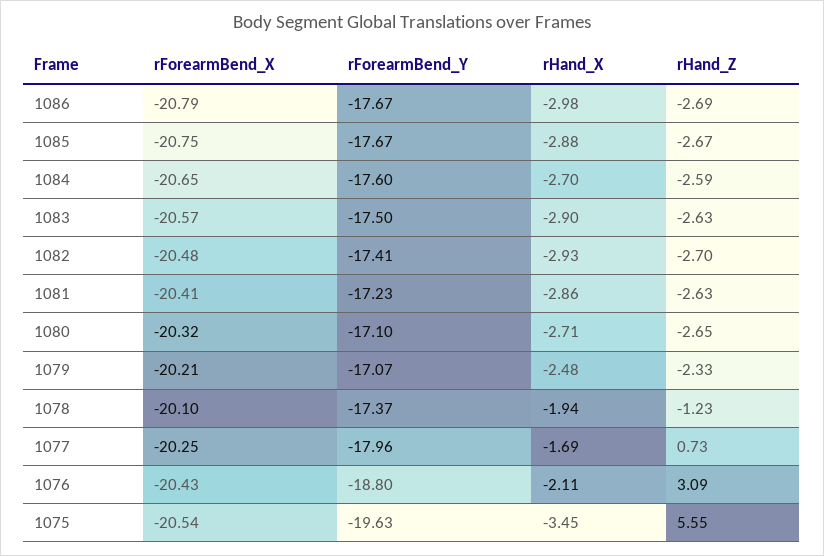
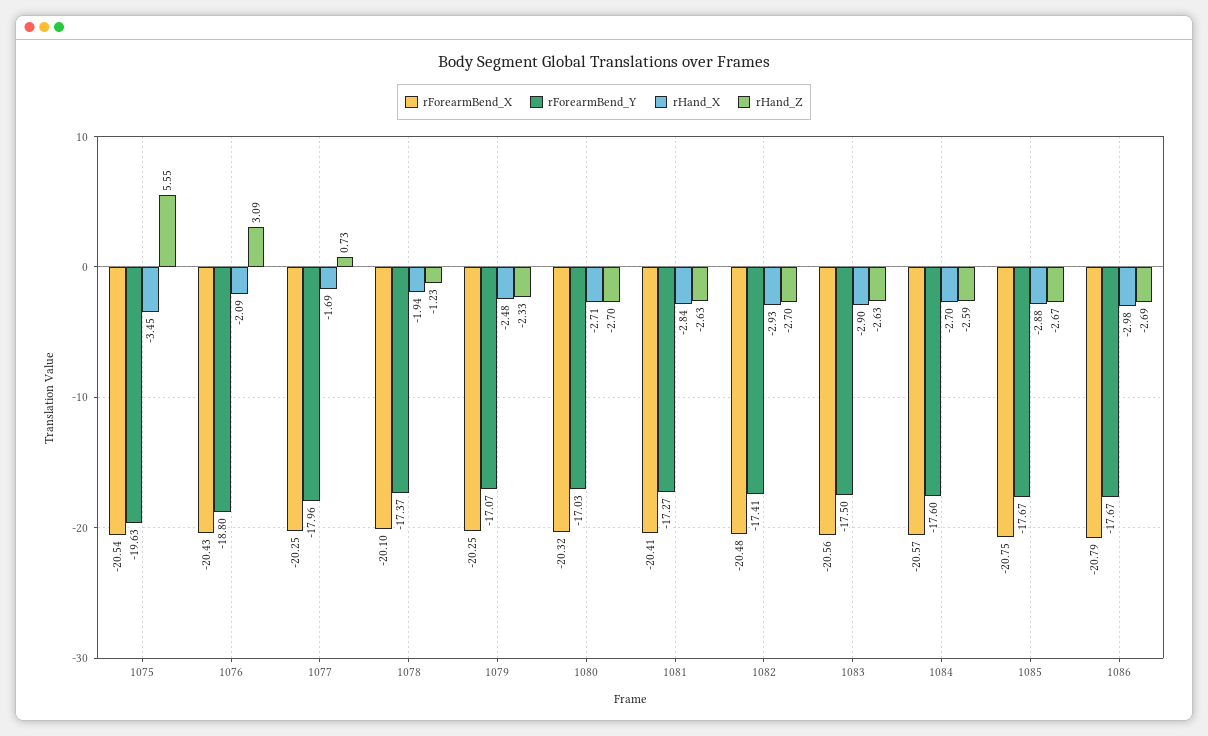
  {
    "rForearmBend_X": {
      "1086": -20.79,
      "1085": -20.75,
-     "1084": -20.65,
+     "1084": -20.57,
-     "1083": -20.57,
+     "1083": -20.56,
      "1082": -20.48,
      "1081": -20.41,
      "1080": -20.32,
-     "1079": -20.21,
+     "1079": -20.25,
      "1078": -20.1,
      "1077": -20.25,
      "1076": -20.43,
      "1075": -20.54
    },
    "rForearmBend_Y": {
      "1086": -17.67,
      "1085": -17.67,
      "1084": -17.6,
      "1083": -17.5,
      "1082": -17.41,
-     "1081": -17.23,
+     "1081": -17.27,
-     "1080": -17.1,
+     "1080": -17.03,
      "1079": -17.07,
      "1078": -17.37,
      "1077": -17.96,
      "1076": -18.8,
      "1075": -19.63
    },
    "rHand_X": {
      "1086": -2.98,
      "1085": -2.88,
      "1084": -2.7,
      "1083": -2.9,
      "1082": -2.93,
-     "1081": -2.86,
+     "1081": -2.84,
      "1080": -2.71,
      "1079": -2.48,
      "1078": -1.94,
      "1077": -1.69,
-     "1076": -2.11,
+     "1076": -2.09,
      "1075": -3.45
    },
    "rHand_Z": {
      "1086": -2.69,
      "1085": -2.67,
      "1084": -2.59,
      "1083": -2.63,
      "1082": -2.7,
      "1081": -2.63,
-     "1080": -2.65,
+     "1080": -2.7,
      "1079": -2.33,
      "1078": -1.23,
      "1077": 0.73,
      "1076": 3.09,
      "1075": 5.55
    }
  }

